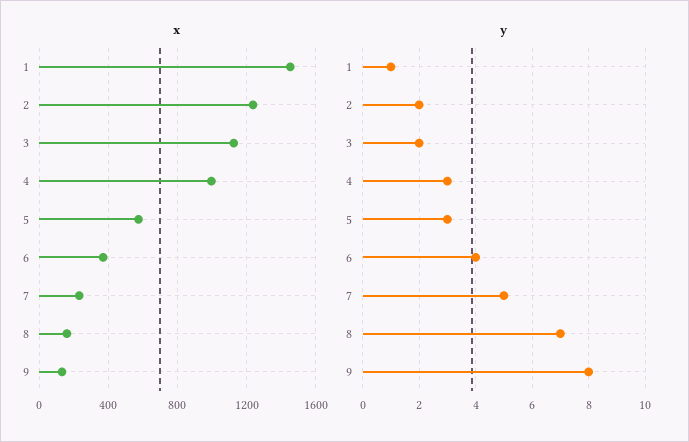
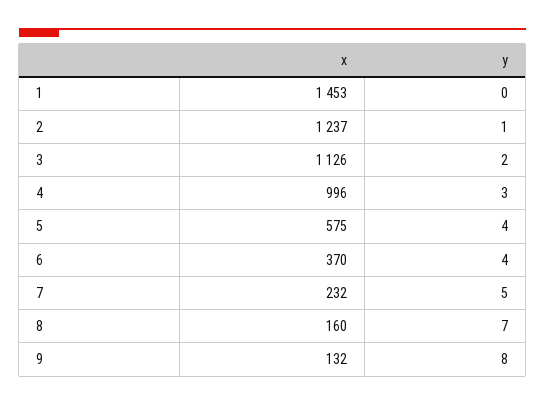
  {
    "x": {
      "1": 1453,
      "2": 1237,
      "3": 1126,
      "4": 996,
      "5": 575,
      "6": 370,
      "7": 232,
      "8": 160,
      "9": 132
    },
    "y": {
-     "1": 1,
+     "1": 0,
-     "2": 2,
+     "2": 1,
      "3": 2,
      "4": 3,
-     "5": 3,
+     "5": 4,
      "6": 4,
      "7": 5,
      "8": 7,
      "9": 8
    }
  }

